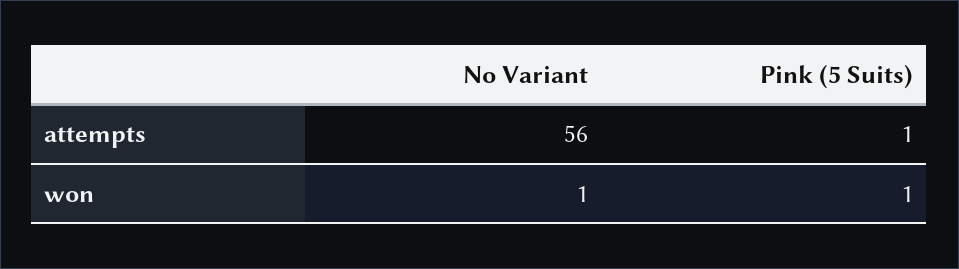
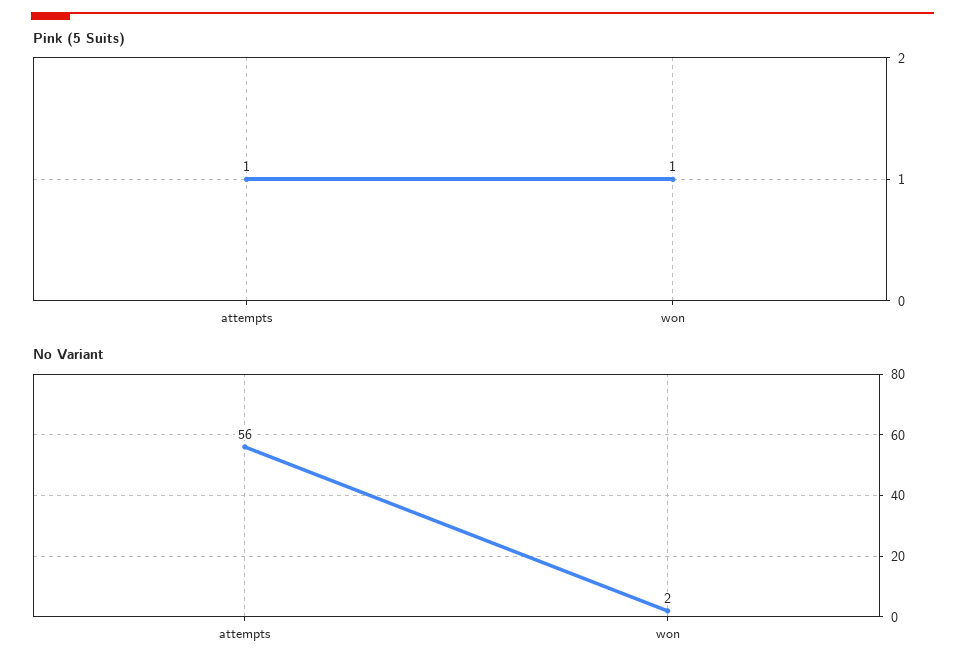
  {
    "No Variant": {
      "attempts": 56,
-     "won": 1
+     "won": 2
    },
    "Pink (5 Suits)": {
      "attempts": 1,
      "won": 1
    }
  }

